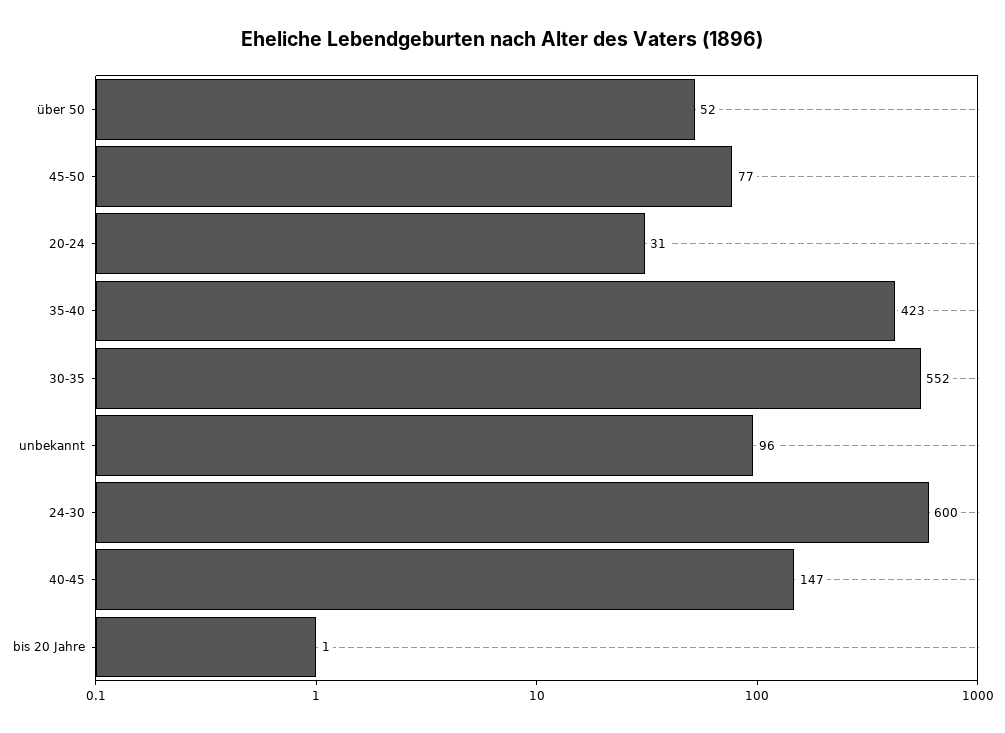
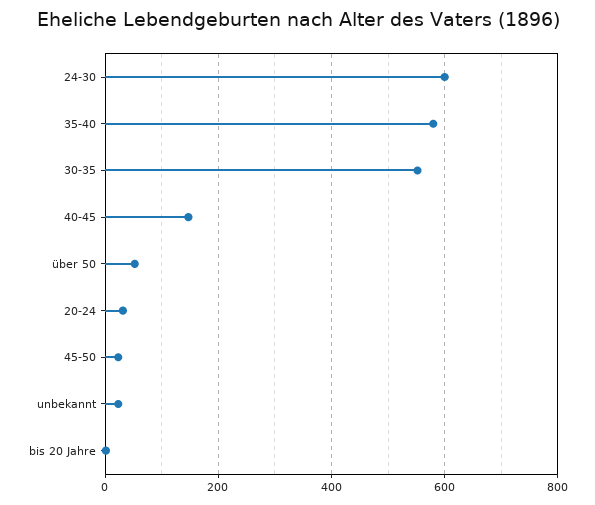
  {
    "über 50": 52,
-   "45-50": 77,
+   "45-50": 20,
    "20-24": 31,
-   "35-40": 423,
+   "35-40": 580,
    "30-35": 552,
-   "unbekannt": 96,
+   "unbekannt": 20,
    "24-30": 600,
    "40-45": 147,
    "bis 20 Jahre": 1
  }

